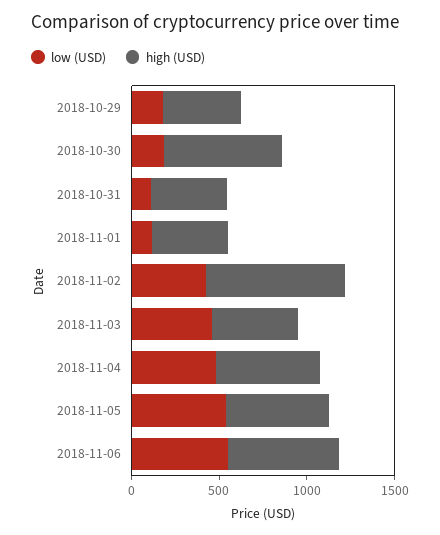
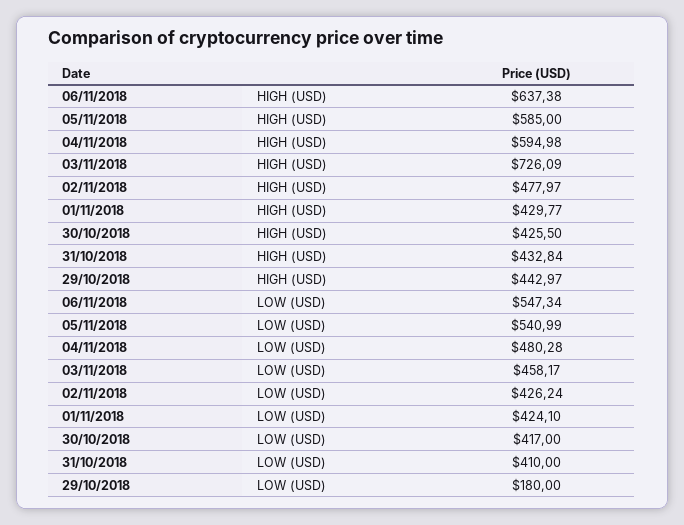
  {
    "low (USD)": {
      "2018-10-29": 180,
-     "2018-10-30": 200,
+     "2018-10-30": 417,
-     "2018-10-31": 100,
+     "2018-10-31": 410,
-     "2018-11-01": 100,
+     "2018-11-01": 424.1,
      "2018-11-02": 426.24,
      "2018-11-03": 458.17,
      "2018-11-04": 480.28,
      "2018-11-05": 540.99,
      "2018-11-06": 547.34
    },
    "high (USD)": {
      "2018-10-29": 442.97,
-     "2018-10-30": 700,
+     "2018-10-30": 425.5,
      "2018-10-31": 432.84,
      "2018-11-01": 429.77,
-     "2018-11-02": 800,
+     "2018-11-02": 477.97,
-     "2018-11-03": 500,
+     "2018-11-03": 726.09,
      "2018-11-04": 594.98,
      "2018-11-05": 585,
      "2018-11-06": 637.38
    }
  }

